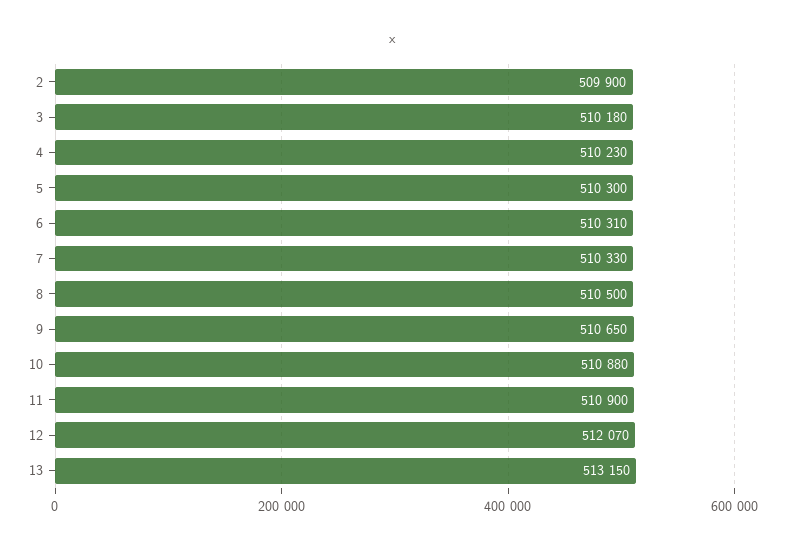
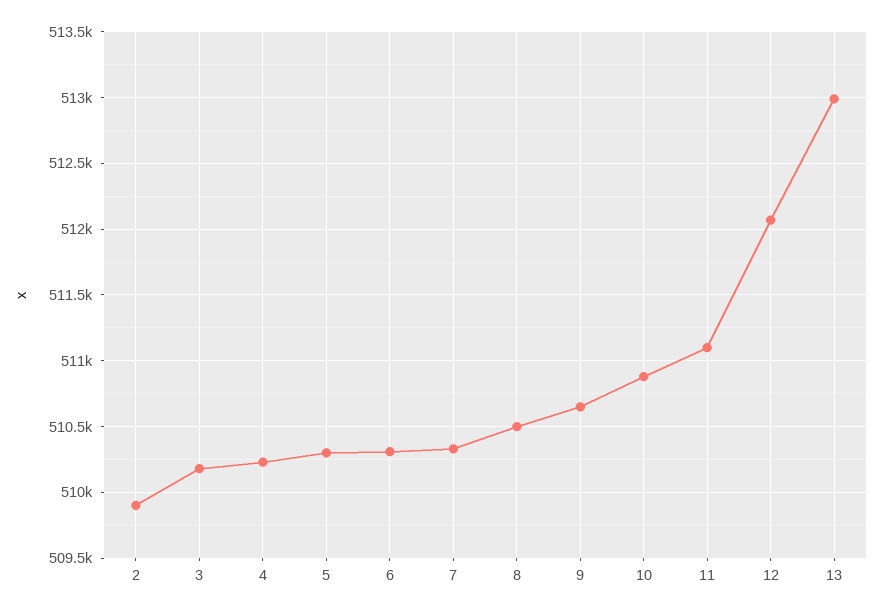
  {
    "2": 509900,
    "3": 510180,
    "4": 510230,
    "5": 510300,
    "6": 510310,
    "7": 510330,
    "8": 510500,
    "9": 510650,
    "10": 510880,
-   "11": 510900,
+   "11": 511100,
    "12": 512070,
-   "13": 513150
+   "13": 513000
  }

